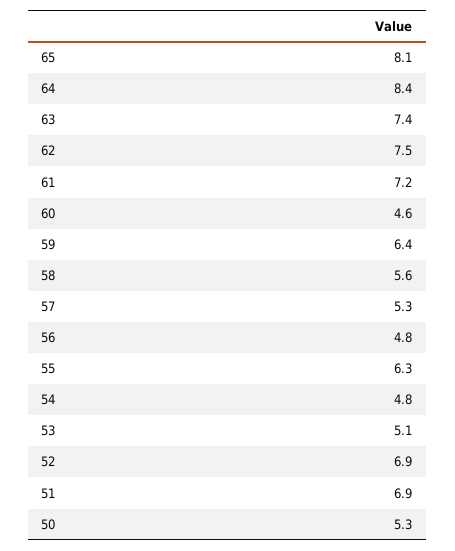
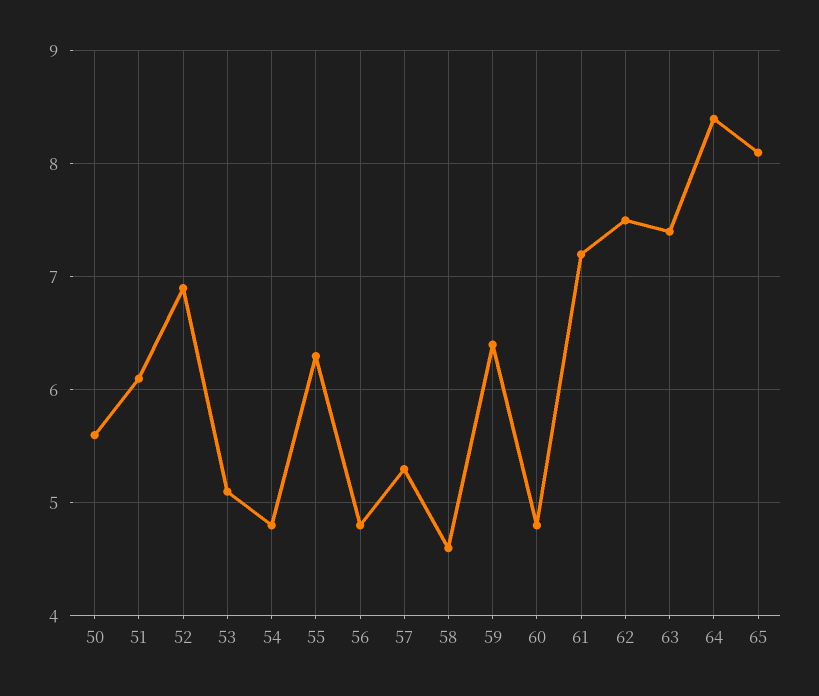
  {
    "65": 8.1,
    "64": 8.4,
    "63": 7.4,
    "62": 7.5,
    "61": 7.2,
-   "60": 4.6,
+   "60": 4.8,
    "59": 6.4,
-   "58": 5.6,
+   "58": 4.6,
    "57": 5.3,
    "56": 4.8,
    "55": 6.3,
    "54": 4.8,
    "53": 5.1,
    "52": 6.9,
-   "51": 6.9,
+   "51": 6.1,
-   "50": 5.3
+   "50": 5.6
  }

